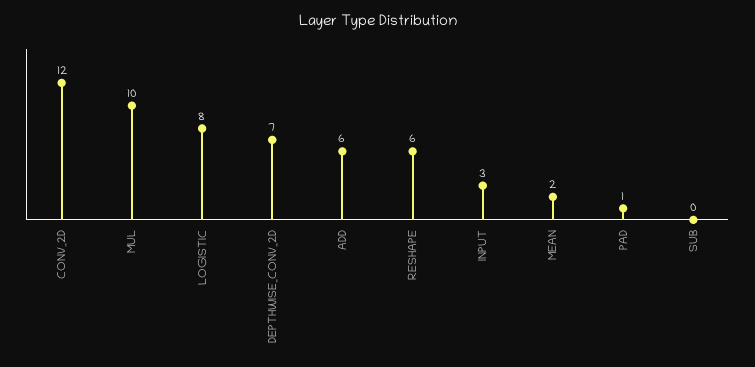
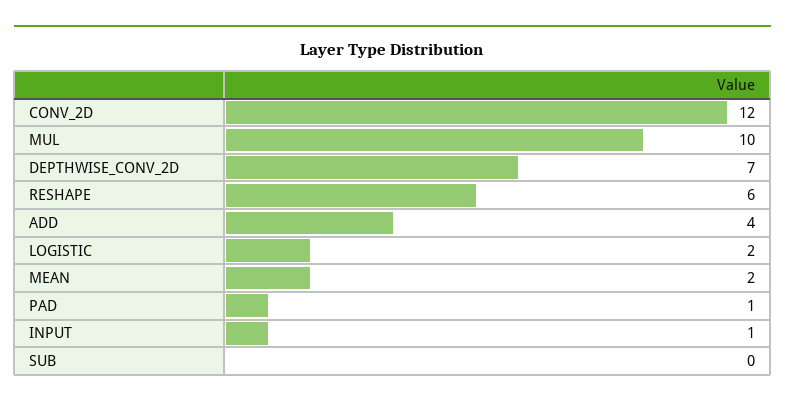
  {
    "CONV_2D": 12,
    "MUL": 10,
-   "LOGISTIC": 8,
+   "LOGISTIC": 2,
    "DEPTHWISE_CONV_2D": 7,
-   "ADD": 6,
+   "ADD": 4,
    "RESHAPE": 6,
-   "INPUT": 3,
+   "INPUT": 1,
    "MEAN": 2,
    "PAD": 1,
    "SUB": 0
  }

